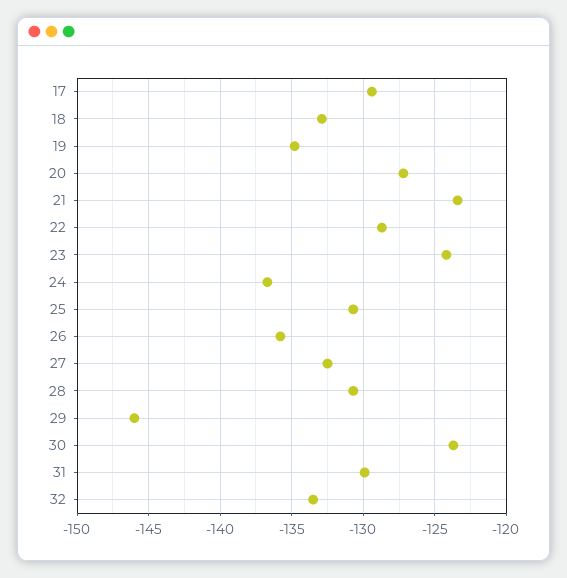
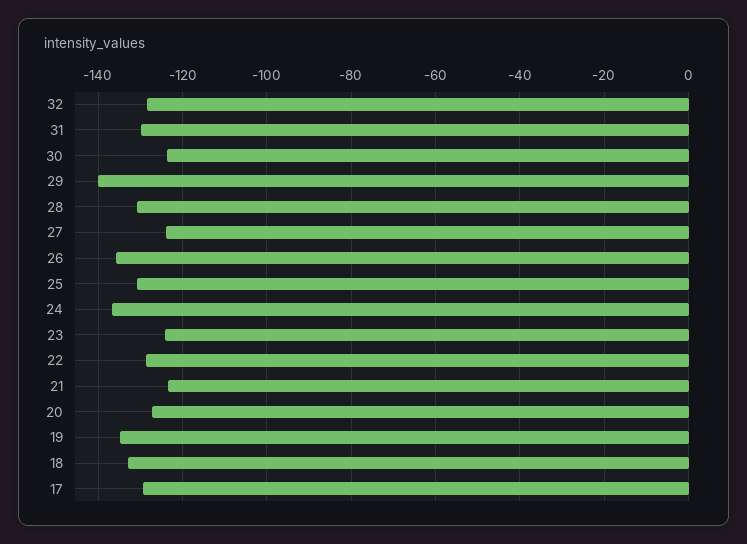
  {
    "17": -129.5,
    "18": -133,
    "19": -135,
    "20": -127,
    "21": -123.5,
    "22": -128.5,
    "23": -124,
    "24": -136.5,
    "25": -130.5,
    "26": -136,
-   "27": -132.5,
+   "27": -124,
    "28": -130.5,
-   "29": -146,
+   "29": -140,
    "30": -123.5,
    "31": -130,
-   "32": -133.5
+   "32": -128
  }

